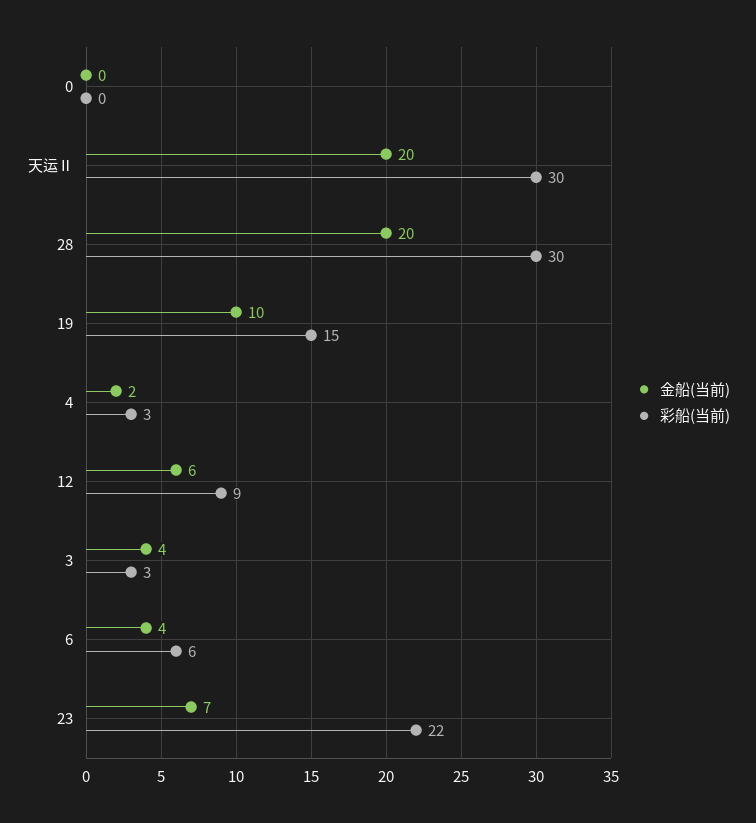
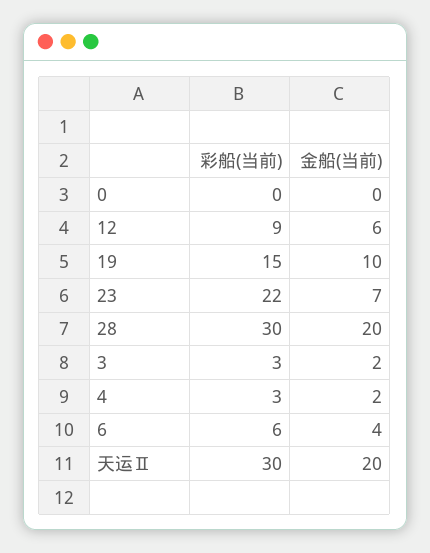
  {
    "金船(当前)": {
      "0": 0,
      "天运Ⅱ": 20,
      "28": 20,
      "19": 10,
      "4": 2,
      "12": 6,
-     "3": 4,
+     "3": 2,
      "6": 4,
      "23": 7
    },
    "彩船(当前)": {
      "0": 0,
      "天运Ⅱ": 30,
      "28": 30,
      "19": 15,
      "4": 3,
      "12": 9,
      "3": 3,
      "6": 6,
      "23": 22
    }
  }

